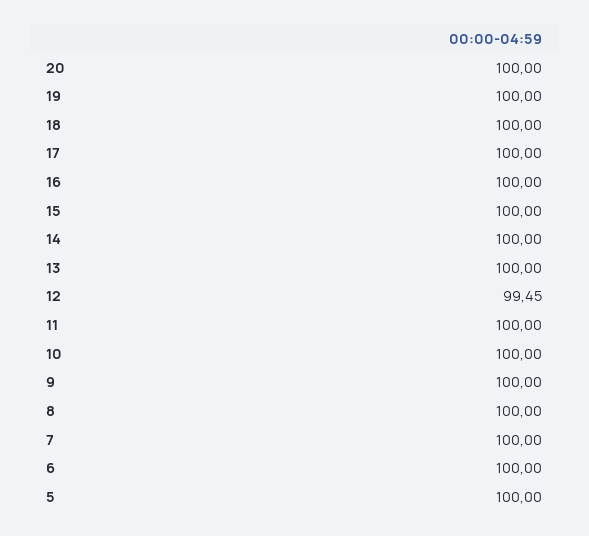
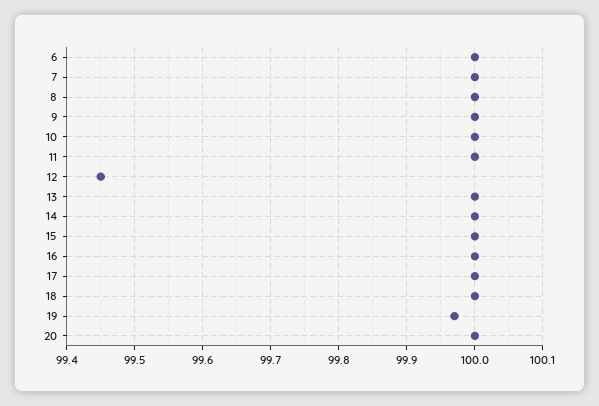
  {
    "20": 100,
-   "19": 100,
+   "19": 99.97,
    "18": 100,
    "17": 100,
    "16": 100,
    "15": 100,
    "14": 100,
    "13": 100,
    "12": 99.45,
    "11": 100,
    "10": 100,
    "9": 100,
    "8": 100,
    "7": 100,
-   "6": 100,
+   "6": 100
-   "5": 100
  }

